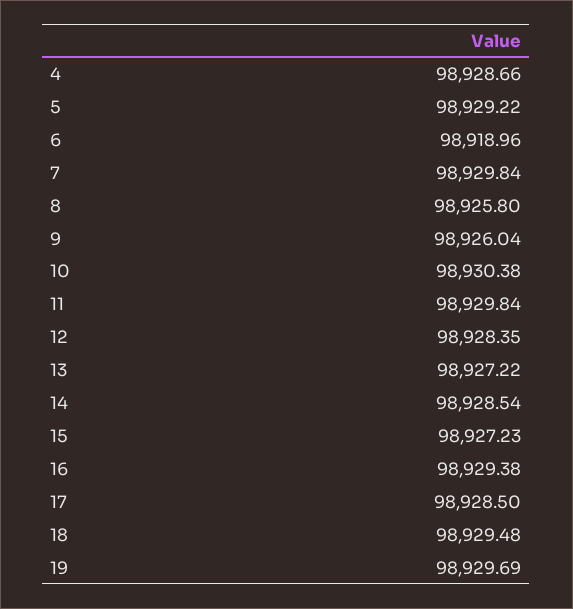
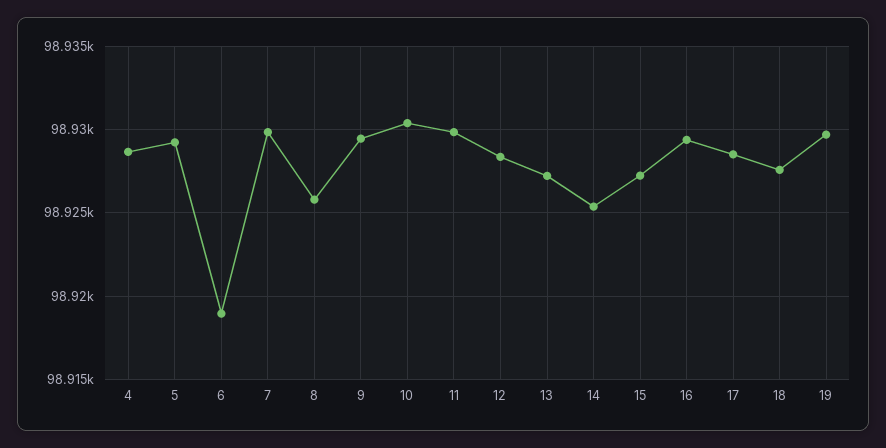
  {
    "4": 98928.66,
    "5": 98929.22,
    "6": 98918.96,
    "7": 98929.84,
    "8": 98925.8,
-   "9": 98926.04,
+   "9": 98929.5,
    "10": 98930.38,
    "11": 98929.84,
    "12": 98928.35,
    "13": 98927.22,
-   "14": 98928.54,
+   "14": 98925.5,
    "15": 98927.23,
    "16": 98929.38,
    "17": 98928.5,
-   "18": 98929.48,
+   "18": 98927.5,
    "19": 98929.69
  }

